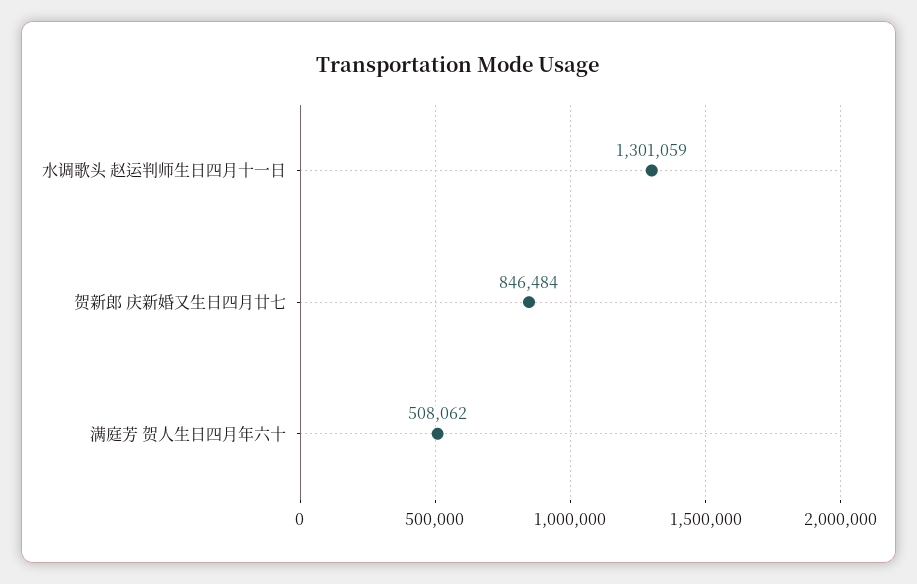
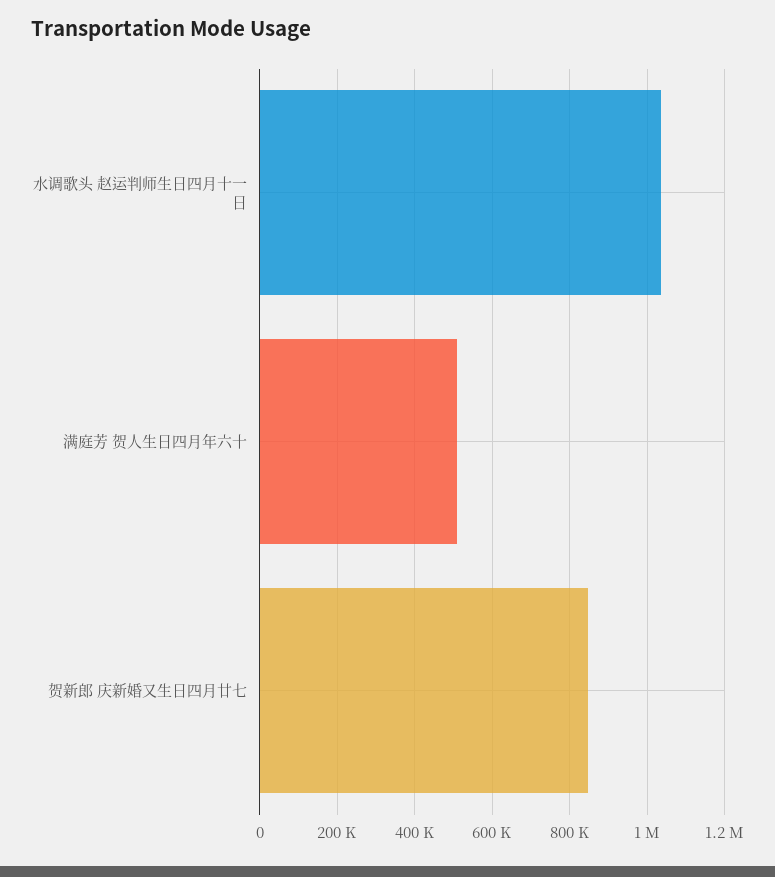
  {
-   "水调歌头 赵运判师生日四月十一日": 1301059,
+   "水调歌头 赵运判师生日四月十一日": 1040000,
    "贺新郎 庆新婚又生日四月廿七": 846484,
    "满庭芳 贺人生日四月年六十": 508062
  }

